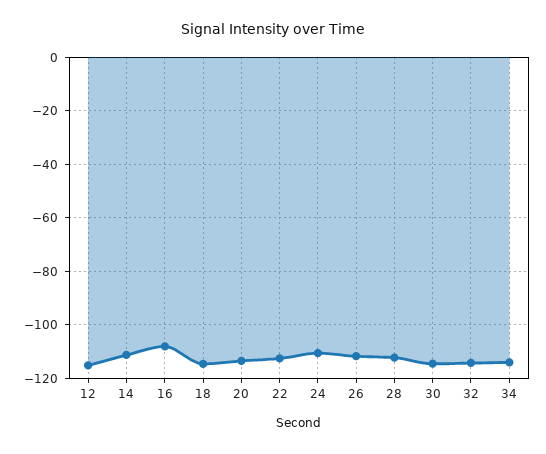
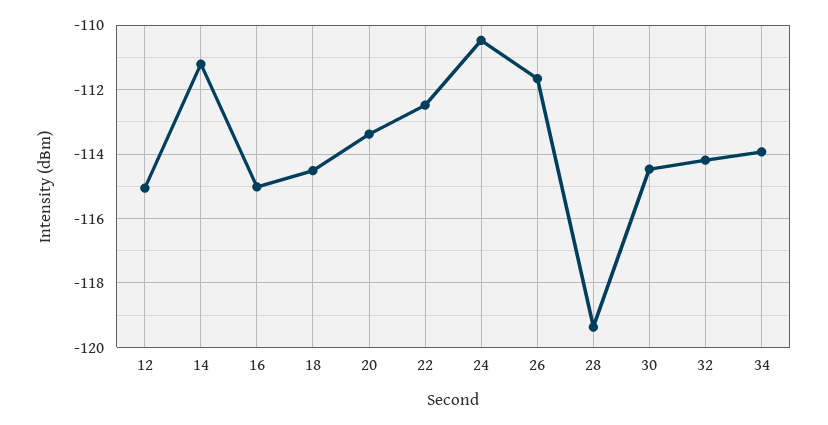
  {
    "12": -115,
    "14": -111.2,
-   "16": -107.5,
+   "16": -115,
    "18": -114.6,
    "20": -113.4,
    "22": -112.4,
    "24": -110.4,
    "26": -111.6,
-   "28": -112.5,
+   "28": -119.4,
    "30": -114.4,
    "32": -114.2,
    "34": -114
  }

